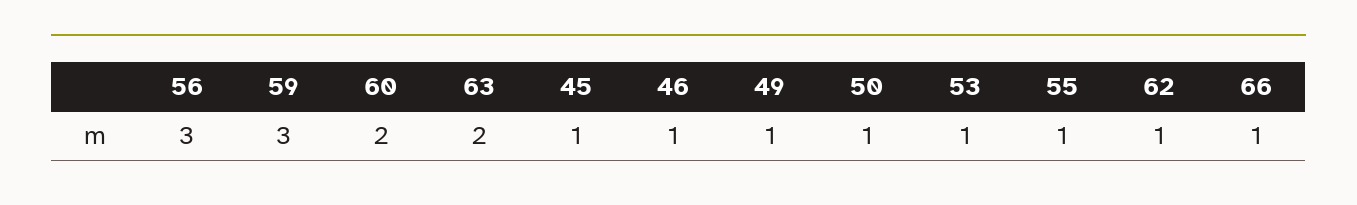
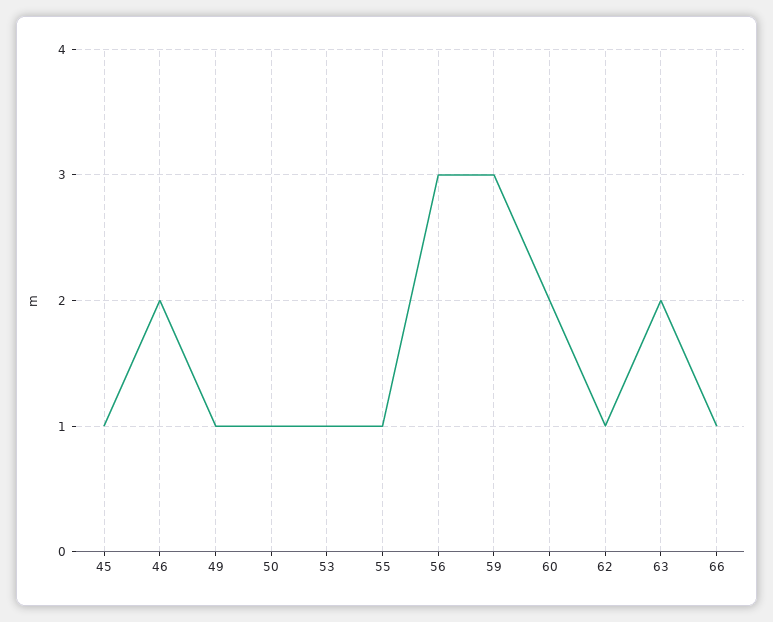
  {
    "56": 3,
    "59": 3,
    "60": 2,
    "63": 2,
    "45": 1,
-   "46": 1,
+   "46": 2,
    "49": 1,
    "50": 1,
    "53": 1,
    "55": 1,
    "62": 1,
    "66": 1
  }

